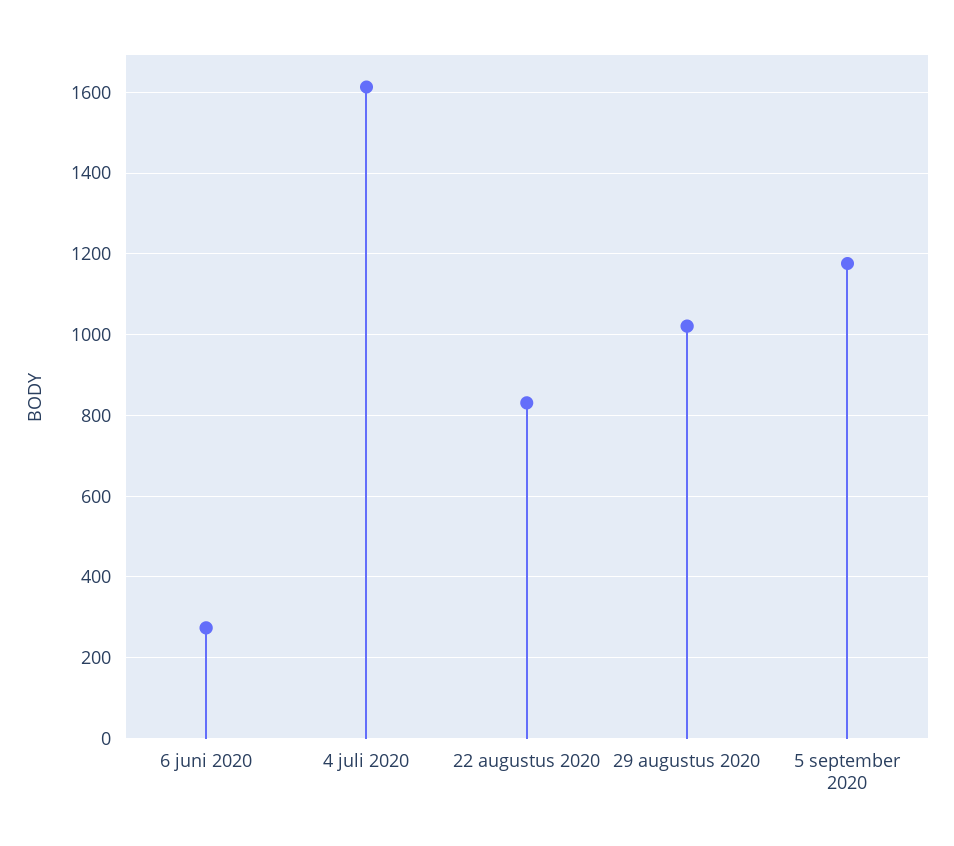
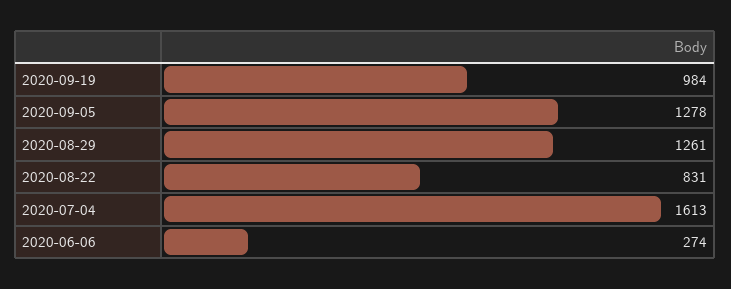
  {
    "6 juni 2020": 274,
    "4 juli 2020": 1613,
    "22 augustus 2020": 831,
-   "29 augustus 2020": 1020,
+   "29 augustus 2020": 1261,
-   "5 september 2020": 1180
+   "5 september 2020": 1278,
+   "2020-09-19": 984
  }

